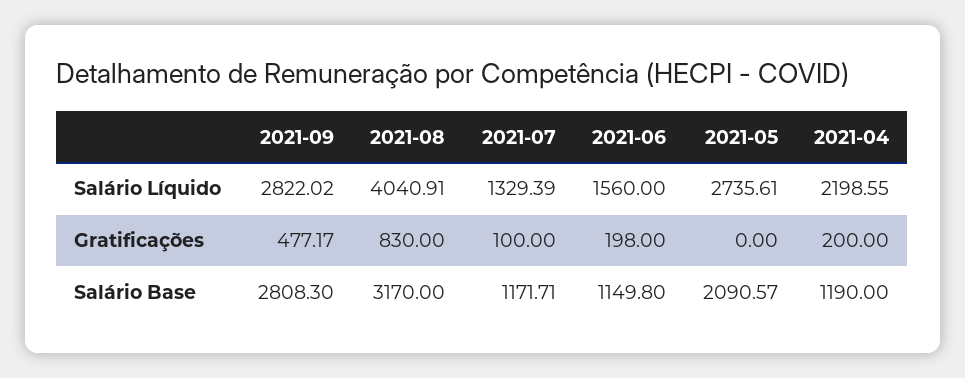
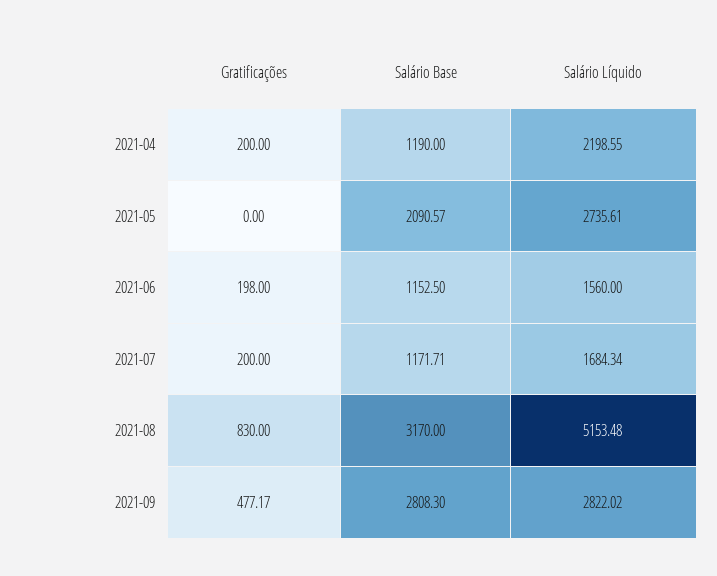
  {
    "2021-09": {
      "Salário Líquido": 2822.02,
      "Gratificações": 477.17,
      "Salário Base": 2808.3
    },
    "2021-08": {
-     "Salário Líquido": 4040.91,
+     "Salário Líquido": 5153.48,
      "Gratificações": 830,
      "Salário Base": 3170
    },
    "2021-07": {
-     "Salário Líquido": 1329.39,
+     "Salário Líquido": 1684.34,
-     "Gratificações": 100,
+     "Gratificações": 200,
      "Salário Base": 1171.71
    },
    "2021-06": {
      "Salário Líquido": 1560,
      "Gratificações": 198,
-     "Salário Base": 1149.8
+     "Salário Base": 1152.5
    },
    "2021-05": {
      "Salário Líquido": 2735.61,
      "Gratificações": 0,
      "Salário Base": 2090.57
    },
    "2021-04": {
      "Salário Líquido": 2198.55,
      "Gratificações": 200,
      "Salário Base": 1190
    }
  }

